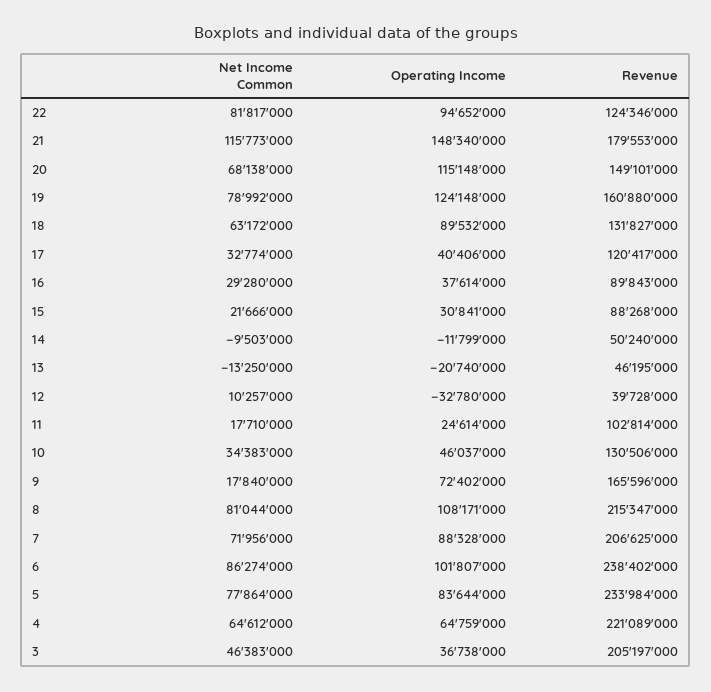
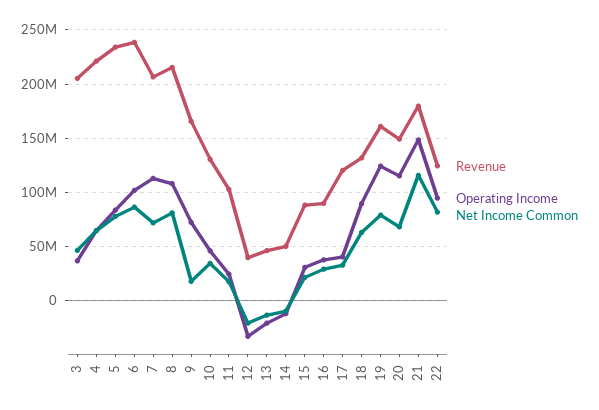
  {
    "Net Income Common": {
      "22": 81817000,
      "21": 115773000,
      "20": 68138000,
      "19": 78992000,
      "18": 63172000,
      "17": 32774000,
      "16": 29280000,
      "15": 21666000,
      "14": -9503000,
      "13": -13250000,
-     "12": 10257000,
+     "12": -20000000,
      "11": 17710000,
      "10": 34383000,
      "9": 17840000,
      "8": 81044000,
      "7": 71956000,
      "6": 86274000,
      "5": 77864000,
      "4": 64612000,
      "3": 46383000
    },
    "Operating Income": {
      "22": 94652000,
      "21": 148340000,
      "20": 115148000,
      "19": 124148000,
      "18": 89532000,
      "17": 40406000,
      "16": 37614000,
      "15": 30841000,
      "14": -11799000,
      "13": -20740000,
      "12": -32780000,
      "11": 24614000,
      "10": 46037000,
      "9": 72402000,
      "8": 108171000,
-     "7": 88328000,
+     "7": 110000000,
      "6": 101807000,
      "5": 83644000,
      "4": 64759000,
      "3": 36738000
    },
    "Revenue": {
      "22": 124346000,
      "21": 179553000,
      "20": 149101000,
      "19": 160880000,
      "18": 131827000,
      "17": 120417000,
      "16": 89843000,
      "15": 88268000,
      "14": 50240000,
      "13": 46195000,
      "12": 39728000,
      "11": 102814000,
      "10": 130506000,
      "9": 165596000,
      "8": 215347000,
      "7": 206625000,
      "6": 238402000,
      "5": 233984000,
      "4": 221089000,
      "3": 205197000
    }
  }

